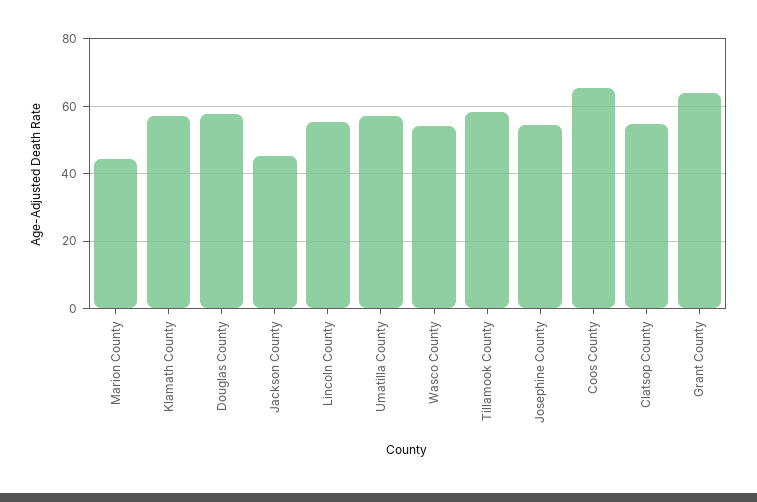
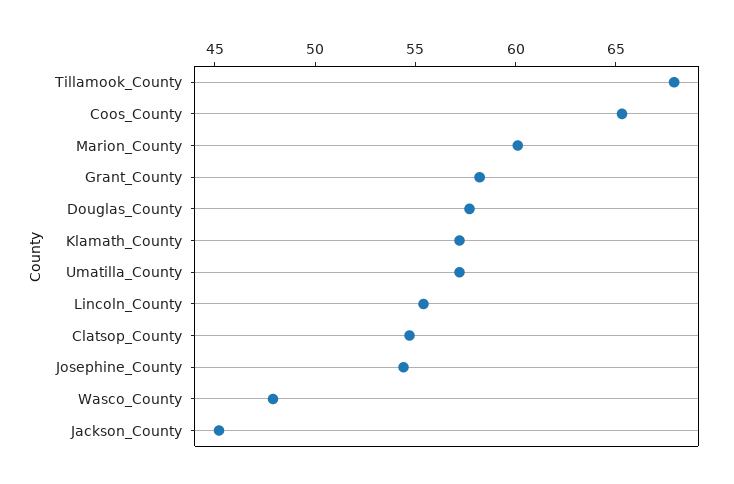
  {
-   "Marion County": 44,
+   "Marion County": 60,
    "Klamath County": 57,
    "Douglas County": 58,
    "Jackson County": 45,
    "Lincoln County": 55,
    "Umatilla County": 57,
-   "Wasco County": 54,
+   "Wasco County": 48,
-   "Tillamook County": 58,
+   "Tillamook County": 68,
    "Josephine County": 54,
    "Coos County": 65,
    "Clatsop County": 55,
-   "Grant County": 64
+   "Grant County": 58
  }

